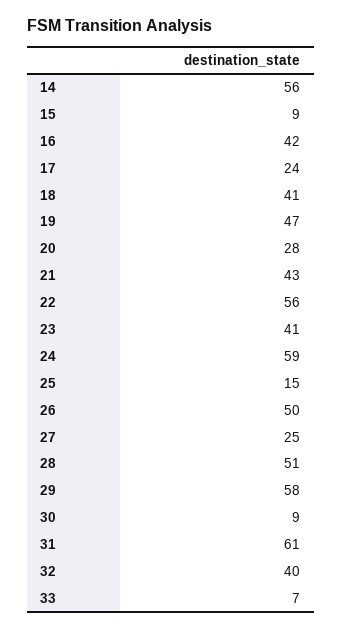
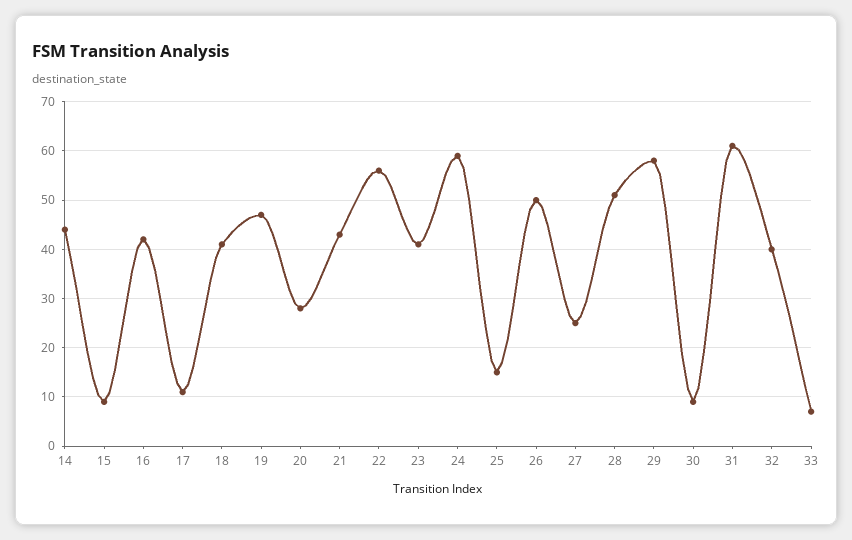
  {
-   "14": 56,
+   "14": 45,
    "15": 9,
    "16": 42,
-   "17": 24,
+   "17": 10,
    "18": 41,
    "19": 47,
    "20": 28,
    "21": 43,
    "22": 56,
    "23": 41,
    "24": 59,
    "25": 15,
    "26": 50,
    "27": 25,
    "28": 51,
    "29": 58,
    "30": 9,
    "31": 61,
    "32": 40,
    "33": 7
  }

